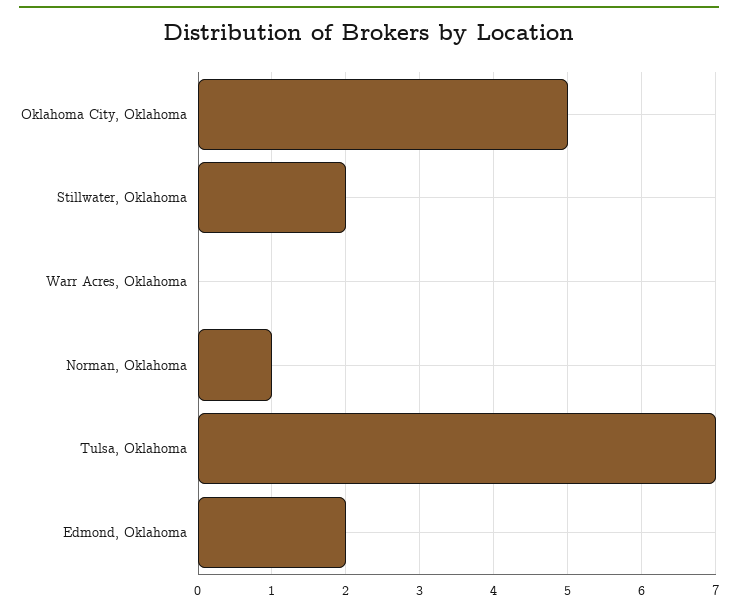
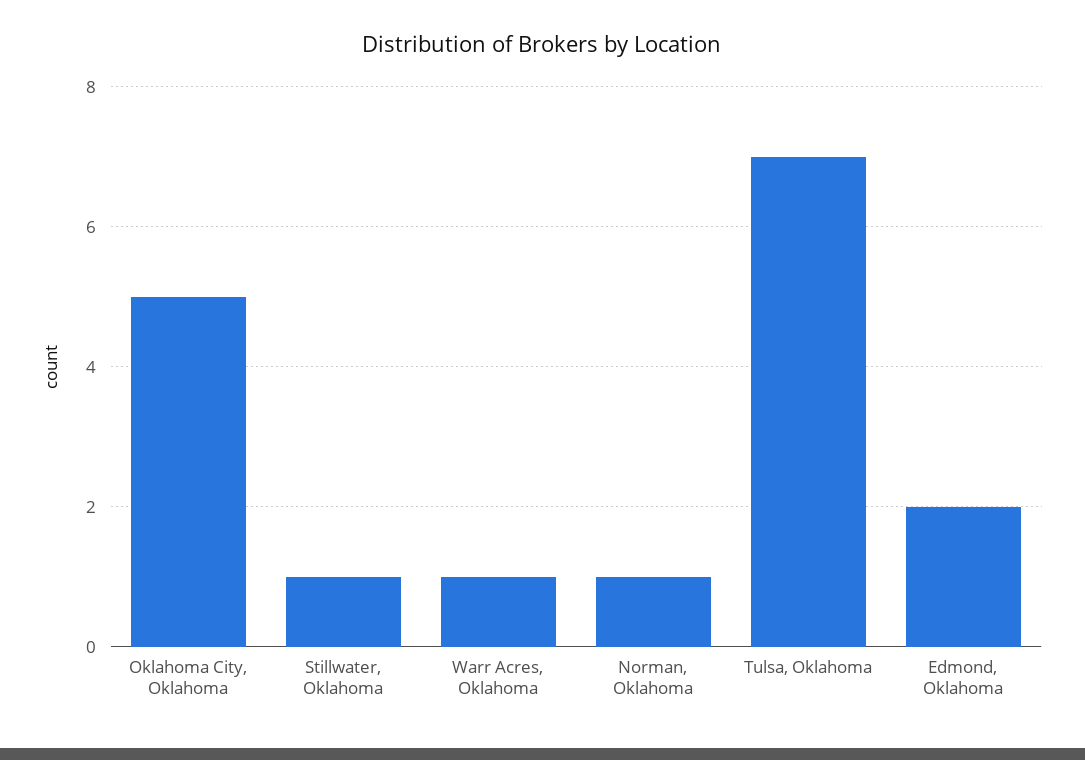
  {
    "Oklahoma City, Oklahoma": 5,
-   "Stillwater, Oklahoma": 2,
+   "Stillwater, Oklahoma": 1,
-   "Warr Acres, Oklahoma": 0,
+   "Warr Acres, Oklahoma": 1,
    "Norman, Oklahoma": 1,
    "Tulsa, Oklahoma": 7,
    "Edmond, Oklahoma": 2
  }

